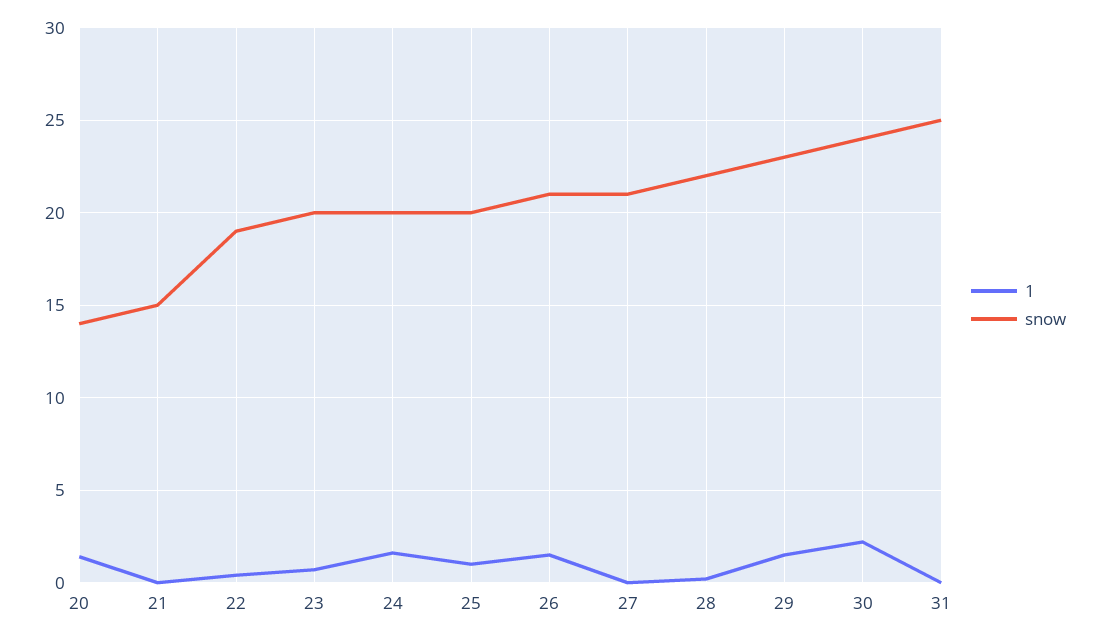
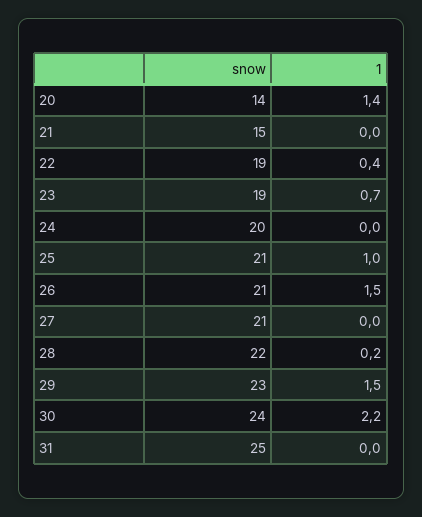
  {
    "1": {
      "20": 1.4,
      "21": 0,
      "22": 0.4,
      "23": 0.7,
-     "24": 1.5,
+     "24": 0,
      "25": 1,
      "26": 1.5,
      "27": 0,
      "28": 0.2,
      "29": 1.5,
      "30": 2.2,
      "31": 0
    },
    "snow": {
      "20": 14,
      "21": 15,
      "22": 19,
-     "23": 20,
+     "23": 19,
      "24": 20,
-     "25": 20,
+     "25": 21,
      "26": 21,
      "27": 21,
      "28": 22,
      "29": 23,
      "30": 24,
      "31": 25
    }
  }

